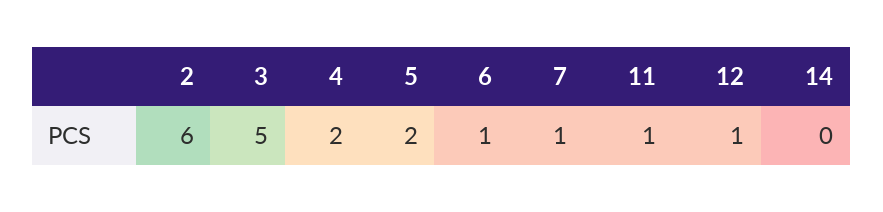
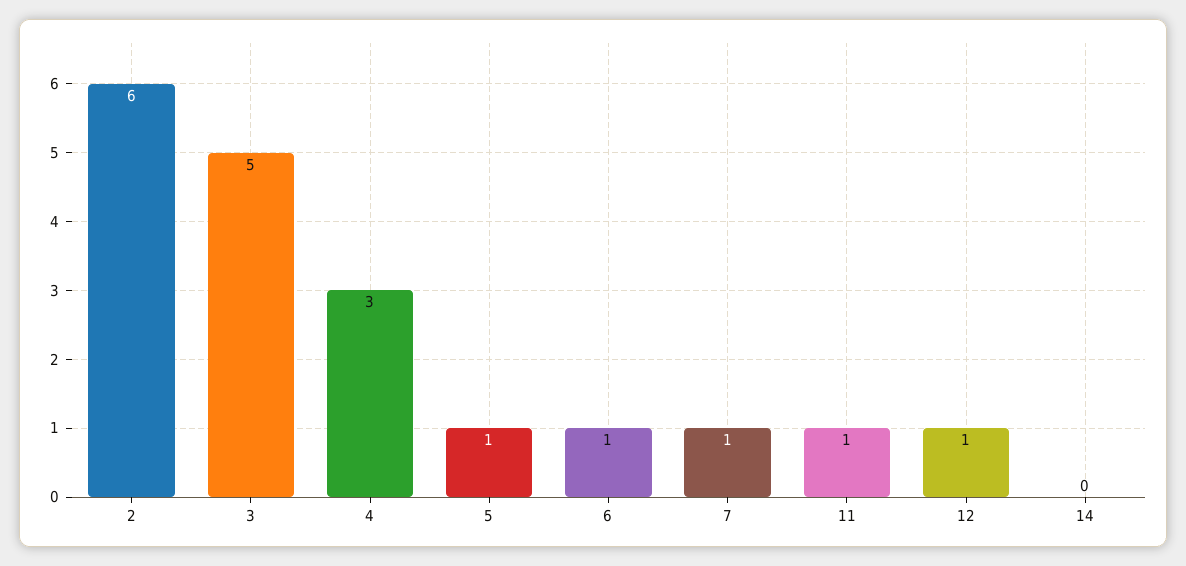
  {
    "2": 6,
    "3": 5,
-   "4": 2,
+   "4": 3,
-   "5": 2,
+   "5": 1,
    "6": 1,
    "7": 1,
    "11": 1,
    "12": 1,
    "14": 0
  }

